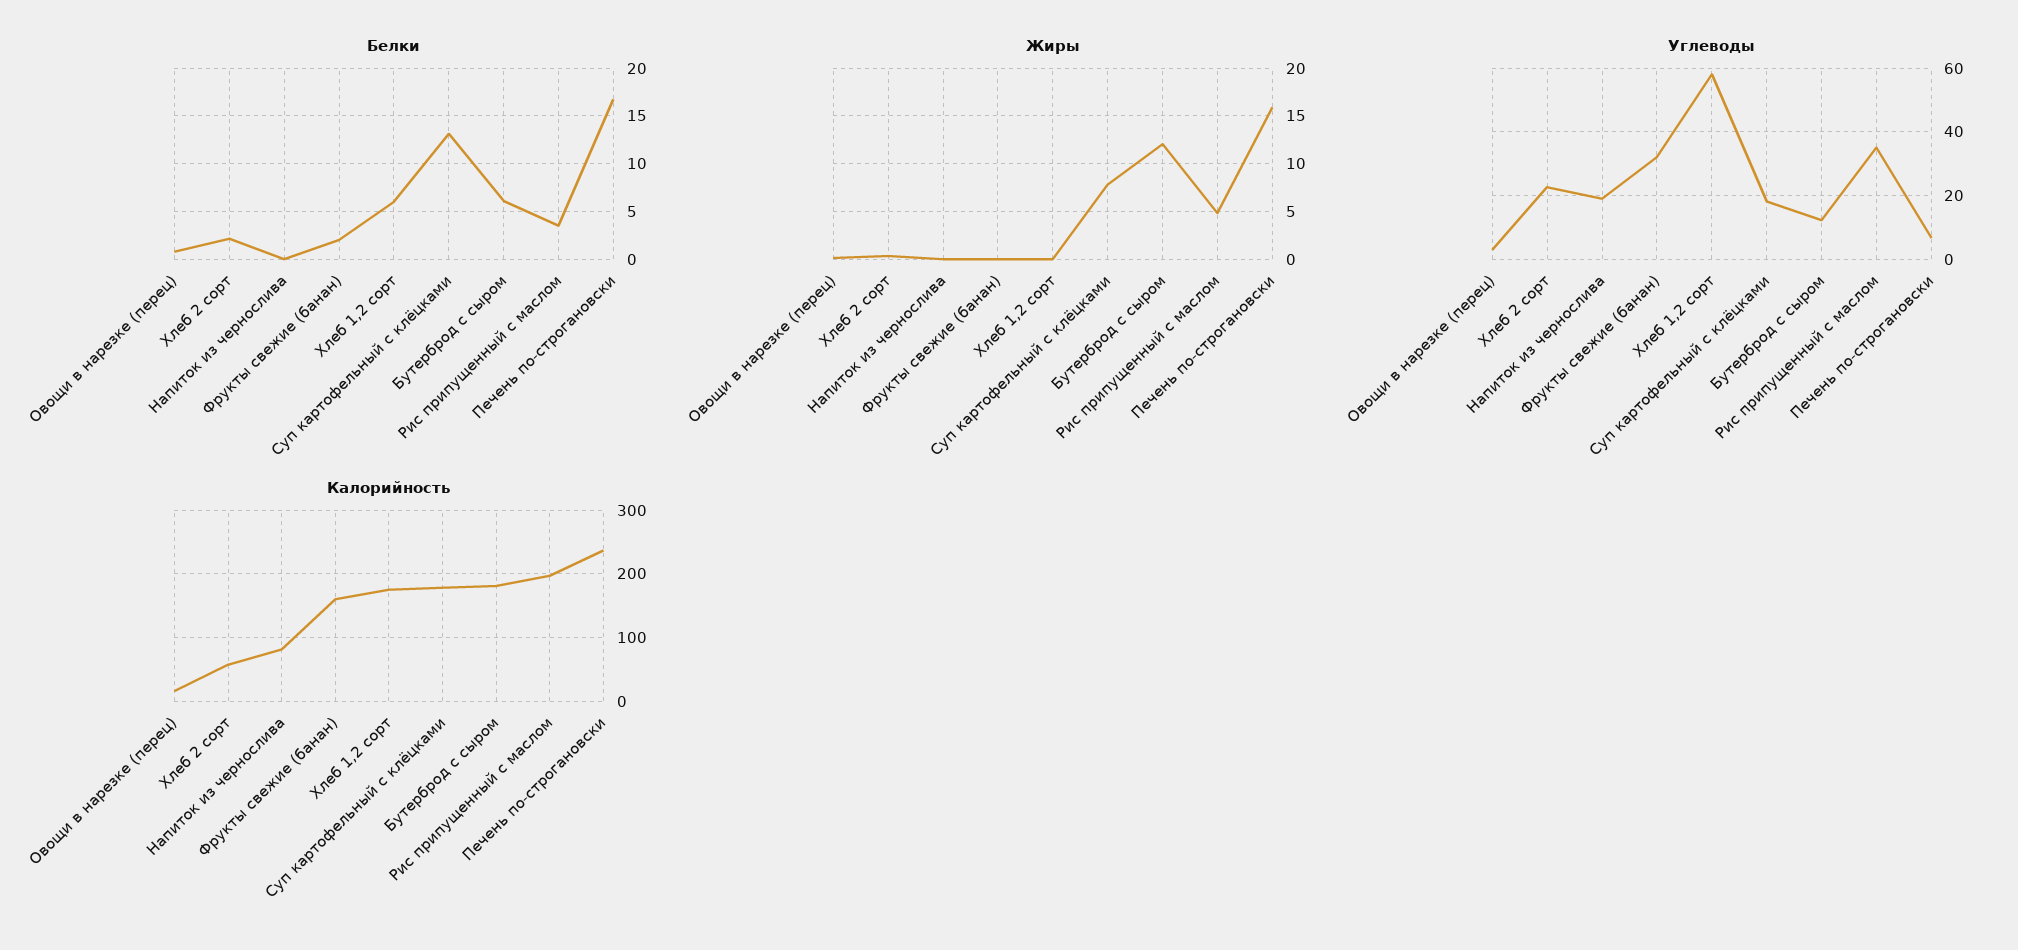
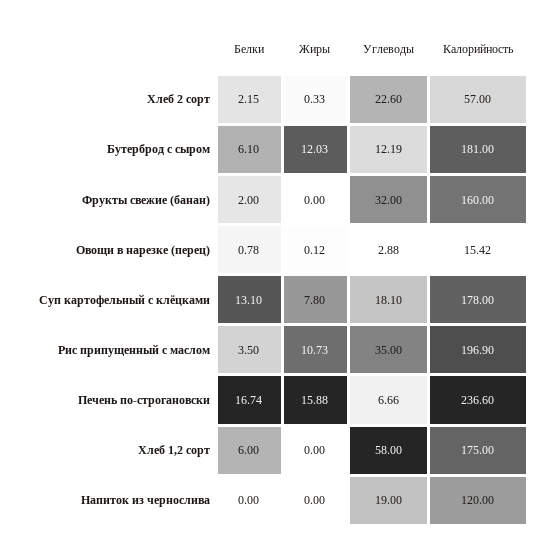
  {
    "Белки": {
      "Овощи в нарезке (перец)": 0.78,
      "Хлеб 2 сорт": 2.15,
      "Напиток из чернослива": 0,
      "Фрукты свежие (банан)": 2,
      "Хлеб 1,2 сорт": 6,
      "Суп картофельный с клёцками": 13.1,
      "Бутерброд с сыром": 6.1,
      "Рис припущенный с маслом": 3.5,
      "Печень по-строгановски": 16.74
    },
    "Жиры": {
      "Овощи в нарезке (перец)": 0.12,
      "Хлеб 2 сорт": 0.33,
      "Напиток из чернослива": 0,
      "Фрукты свежие (банан)": 0,
      "Хлеб 1,2 сорт": 0,
      "Суп картофельный с клёцками": 7.8,
      "Бутерброд с сыром": 12.03,
-     "Рис припущенный с маслом": 5,
+     "Рис припущенный с маслом": 10.73,
      "Печень по-строгановски": 15.88
    },
    "Углеводы": {
      "Овощи в нарезке (перец)": 2.88,
      "Хлеб 2 сорт": 22.6,
      "Напиток из чернослива": 19,
      "Фрукты свежие (банан)": 32,
      "Хлеб 1,2 сорт": 58,
      "Суп картофельный с клёцками": 18.1,
      "Бутерброд с сыром": 12.19,
      "Рис припущенный с маслом": 35,
      "Печень по-строгановски": 6.66
    },
    "Калорийность": {
      "Овощи в нарезке (перец)": 15.42,
      "Хлеб 2 сорт": 57,
-     "Напиток из чернослива": 80,
+     "Напиток из чернослива": 120,
      "Фрукты свежие (банан)": 160,
      "Хлеб 1,2 сорт": 175,
      "Суп картофельный с клёцками": 178,
      "Бутерброд с сыром": 181,
      "Рис припущенный с маслом": 196.9,
      "Печень по-строгановски": 236.6
    }
  }

